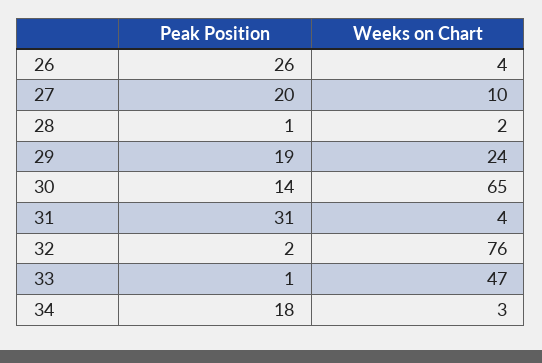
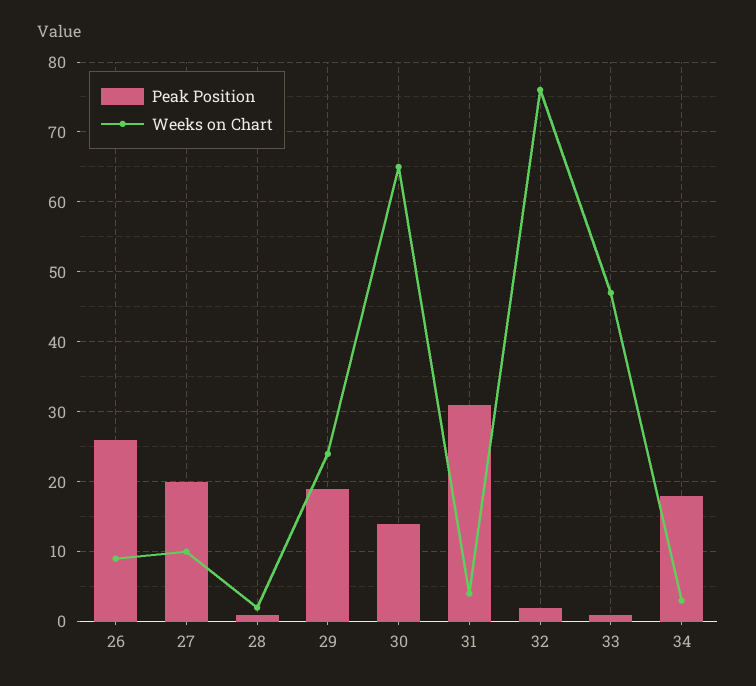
  {
    "Peak Position": {
      "26": 26,
      "27": 20,
      "28": 1,
      "29": 19,
      "30": 14,
      "31": 31,
      "32": 2,
      "33": 1,
      "34": 18
    },
    "Weeks on Chart": {
-     "26": 4,
+     "26": 9,
      "27": 10,
      "28": 2,
      "29": 24,
      "30": 65,
      "31": 4,
      "32": 76,
      "33": 47,
      "34": 3
    }
  }

